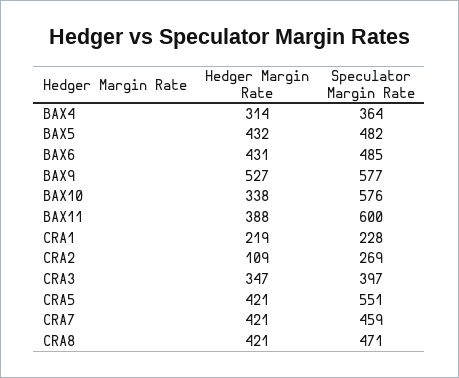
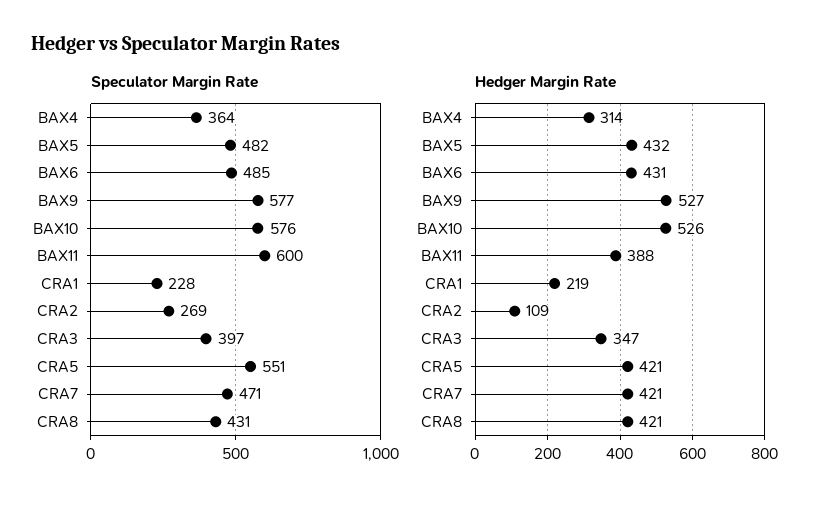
  {
    "Hedger Margin Rate": {
      "BAX4": 314,
      "BAX5": 432,
      "BAX6": 431,
      "BAX9": 527,
-     "BAX10": 338,
+     "BAX10": 526,
      "BAX11": 388,
      "CRA1": 219,
      "CRA2": 109,
      "CRA3": 347,
      "CRA5": 421,
      "CRA7": 421,
      "CRA8": 421
    },
    "Speculator Margin Rate": {
      "BAX4": 364,
      "BAX5": 482,
      "BAX6": 485,
      "BAX9": 577,
      "BAX10": 576,
      "BAX11": 600,
      "CRA1": 228,
      "CRA2": 269,
      "CRA3": 397,
      "CRA5": 551,
-     "CRA7": 459,
+     "CRA7": 471,
-     "CRA8": 471
+     "CRA8": 431
    }
  }

